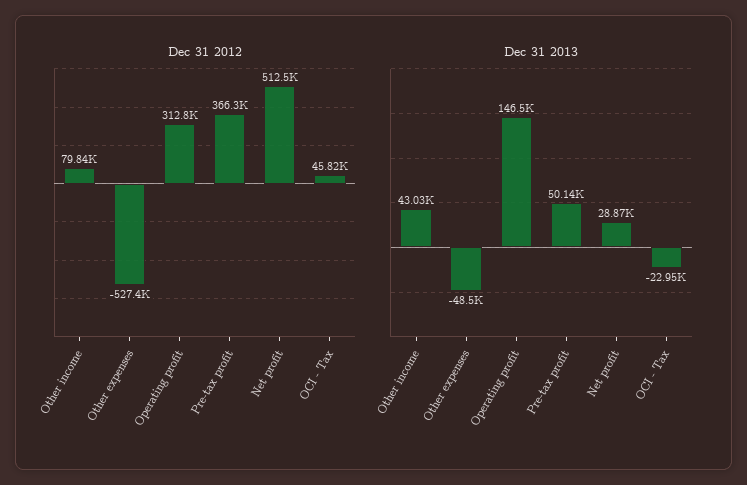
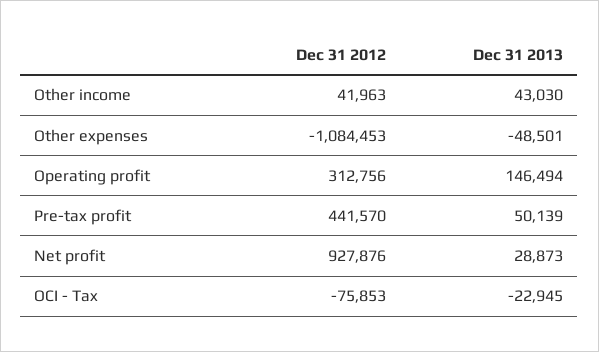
  {
    "Dec 31 2012": {
-     "Other income": 79840,
+     "Other income": 41963,
-     "Other expenses": -527400,
+     "Other expenses": -1084453,
      "Operating profit": 312756,
-     "Pre-tax profit": 366300,
+     "Pre-tax profit": 441570,
-     "Net profit": 512500,
+     "Net profit": 927876,
-     "OCI - Tax": 45820
+     "OCI - Tax": -75853
    },
    "Dec 31 2013": {
      "Other income": 43030,
      "Other expenses": -48501,
      "Operating profit": 146494,
      "Pre-tax profit": 50139,
      "Net profit": 28873,
      "OCI - Tax": -22945
    }
  }

